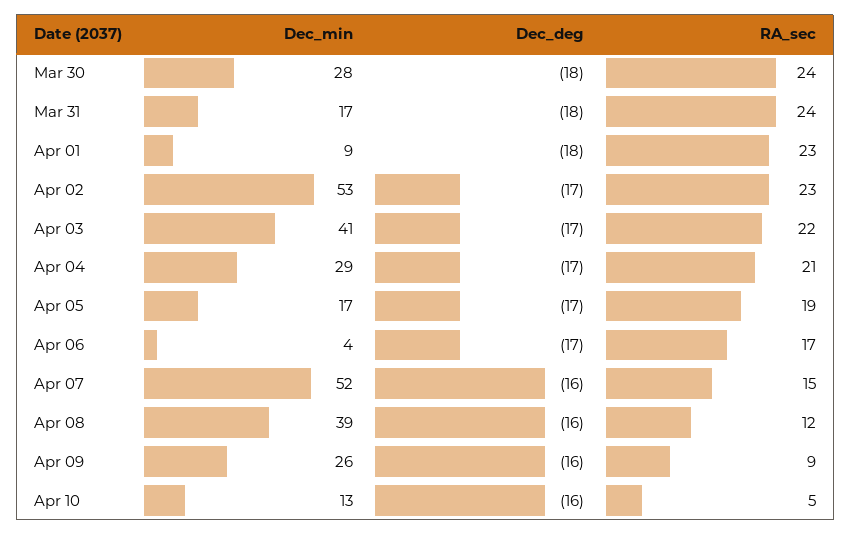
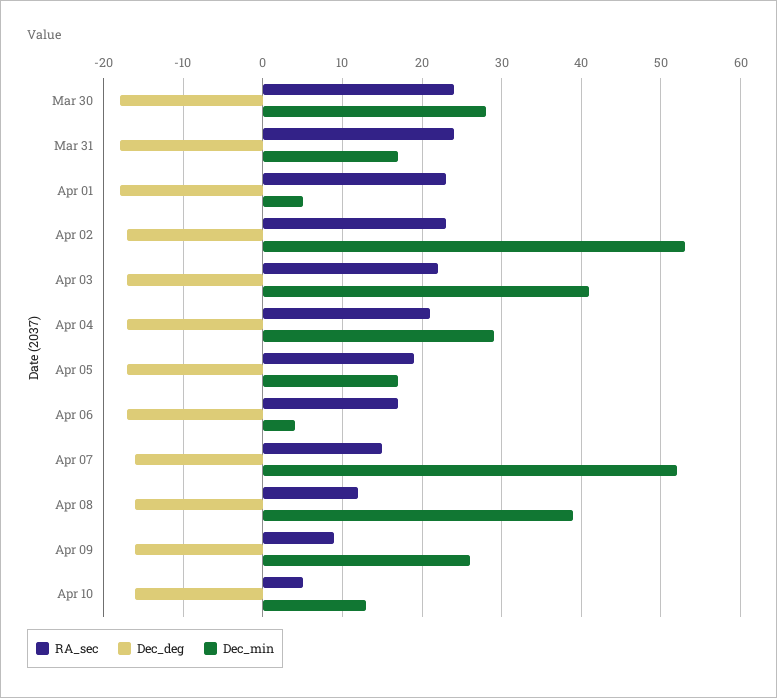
  {
    "Dec_min": {
      "Mar 30": 28,
      "Mar 31": 17,
-     "Apr 01": 9,
+     "Apr 01": 5,
      "Apr 02": 53,
      "Apr 03": 41,
      "Apr 04": 29,
      "Apr 05": 17,
      "Apr 06": 4,
      "Apr 07": 52,
      "Apr 08": 39,
      "Apr 09": 26,
      "Apr 10": 13
    },
    "Dec_deg": {
      "Mar 30": -18,
      "Mar 31": -18,
      "Apr 01": -18,
      "Apr 02": -17,
      "Apr 03": -17,
      "Apr 04": -17,
      "Apr 05": -17,
      "Apr 06": -17,
      "Apr 07": -16,
      "Apr 08": -16,
      "Apr 09": -16,
      "Apr 10": -16
    },
    "RA_sec": {
      "Mar 30": 24,
      "Mar 31": 24,
      "Apr 01": 23,
      "Apr 02": 23,
      "Apr 03": 22,
      "Apr 04": 21,
      "Apr 05": 19,
      "Apr 06": 17,
      "Apr 07": 15,
      "Apr 08": 12,
      "Apr 09": 9,
      "Apr 10": 5
    }
  }

